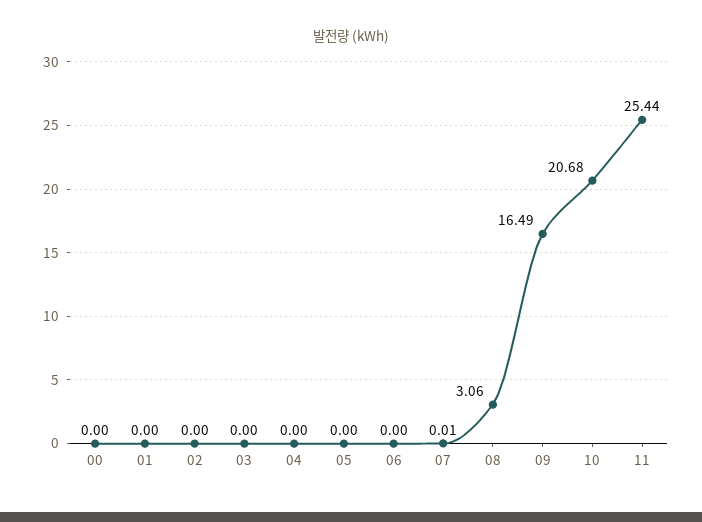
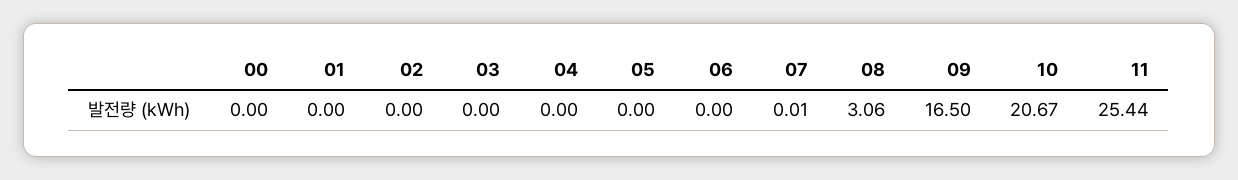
  {
    "00": 0,
    "01": 0,
    "02": 0,
    "03": 0,
    "04": 0,
    "05": 0,
    "06": 0,
    "07": 0.01,
    "08": 3.06,
-   "09": 16.49,
+   "09": 16.5,
-   "10": 20.68,
+   "10": 20.67,
    "11": 25.44
  }

